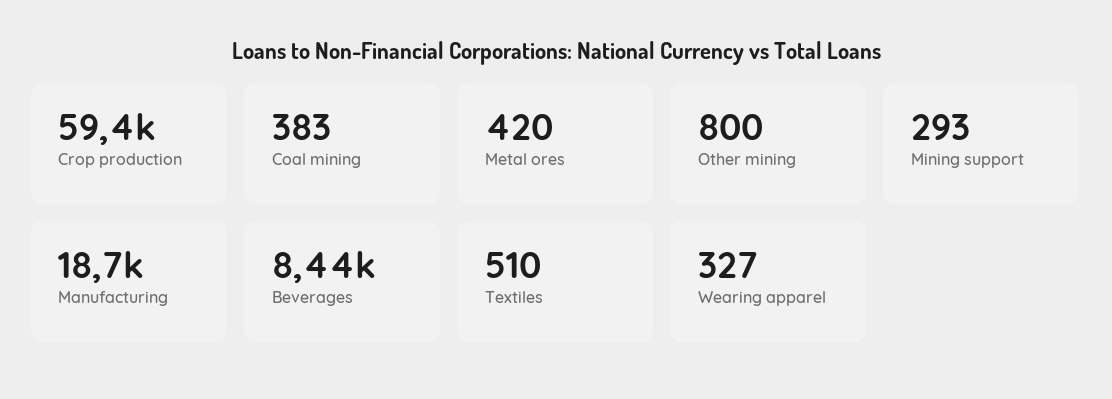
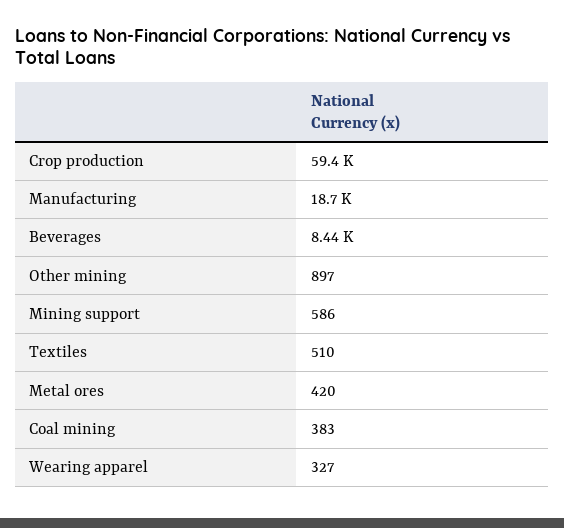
  {
    "Crop production": 59400,
    "Coal mining": 383,
    "Metal ores": 420,
-   "Other mining": 800,
+   "Other mining": 897,
-   "Mining support": 293,
+   "Mining support": 586,
    "Manufacturing": 18700,
    "Beverages": 8440,
    "Textiles": 510,
    "Wearing apparel": 327
  }

